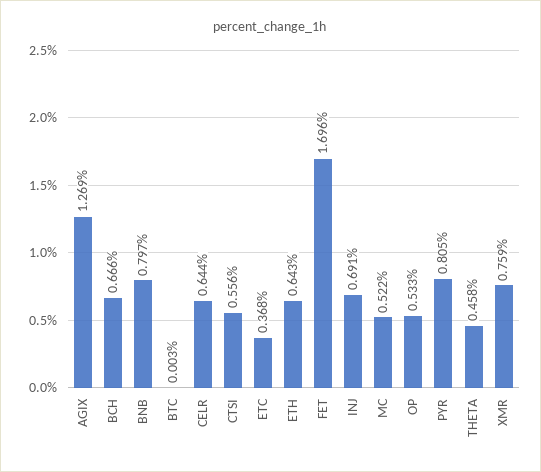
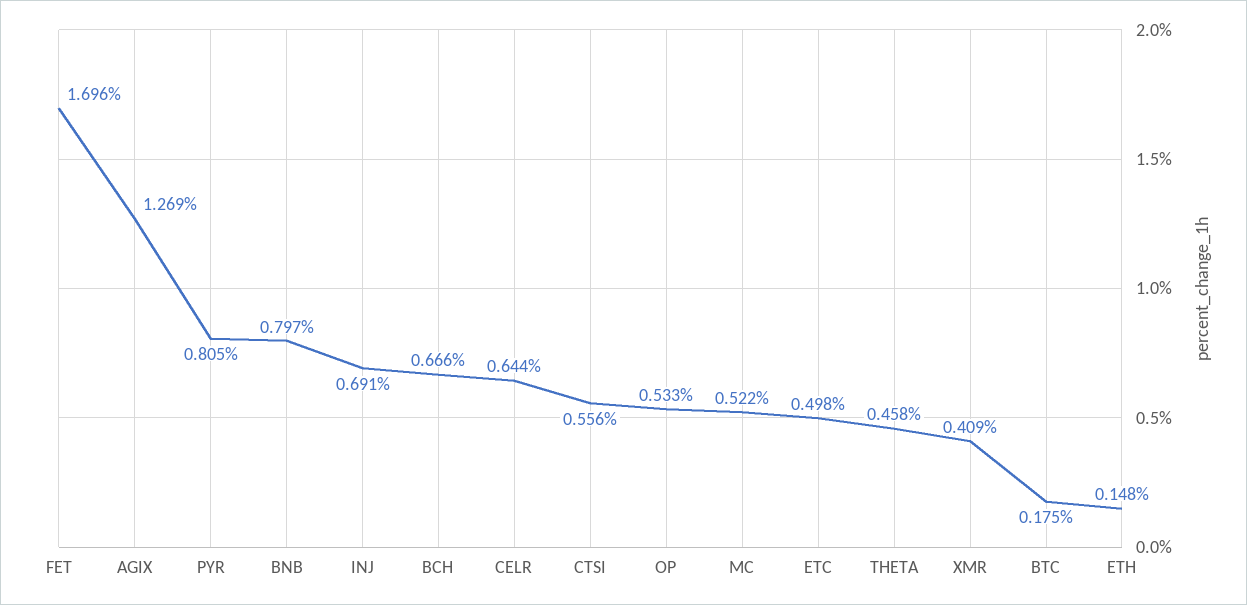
  {
    "AGIX": 1.269,
    "BCH": 0.666,
    "BNB": 0.797,
-   "BTC": 0.003,
+   "BTC": 0.175,
    "CELR": 0.644,
    "CTSI": 0.556,
-   "ETC": 0.368,
+   "ETC": 0.498,
-   "ETH": 0.643,
+   "ETH": 0.148,
    "FET": 1.696,
    "INJ": 0.691,
    "MC": 0.522,
    "OP": 0.533,
    "PYR": 0.805,
    "THETA": 0.458,
-   "XMR": 0.759
+   "XMR": 0.409
  }

